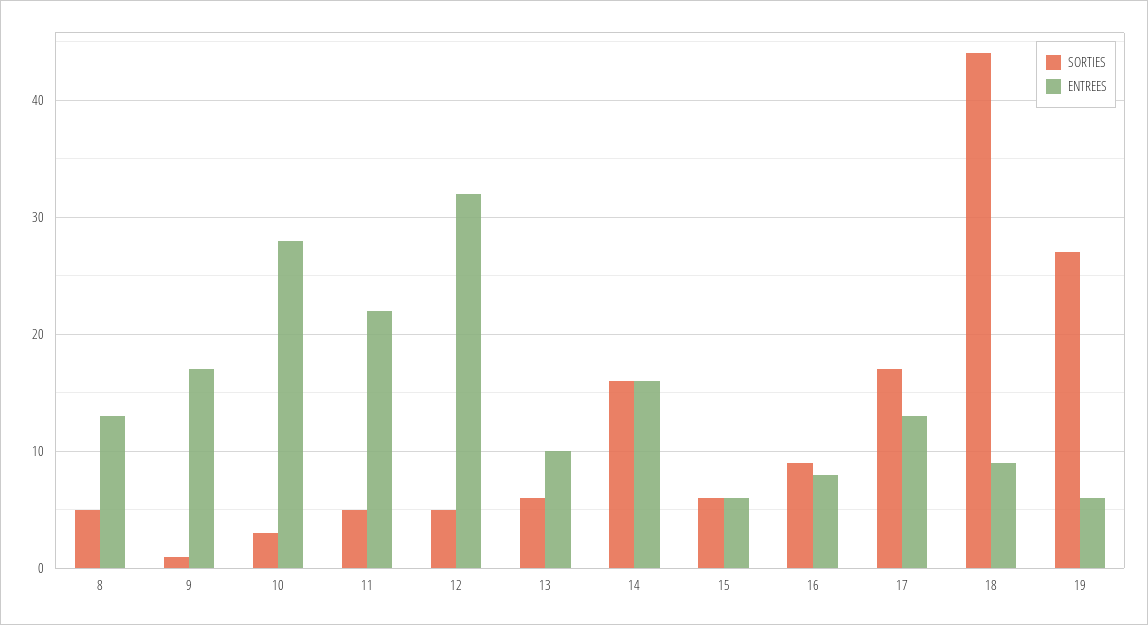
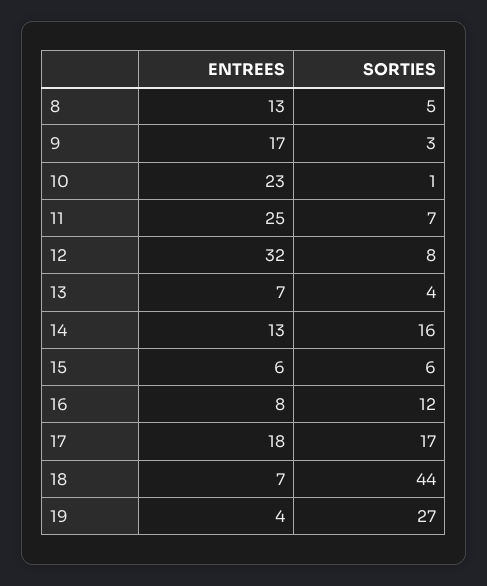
  {
    "SORTIES": {
      "8": 5,
-     "9": 1,
+     "9": 3,
-     "10": 3,
+     "10": 1,
-     "11": 5,
+     "11": 7,
-     "12": 5,
+     "12": 8,
-     "13": 6,
+     "13": 4,
      "14": 16,
      "15": 6,
-     "16": 9,
+     "16": 12,
      "17": 17,
      "18": 44,
      "19": 27
    },
    "ENTREES": {
      "8": 13,
      "9": 17,
-     "10": 28,
+     "10": 23,
-     "11": 22,
+     "11": 25,
      "12": 32,
-     "13": 10,
+     "13": 7,
-     "14": 16,
+     "14": 13,
      "15": 6,
      "16": 8,
-     "17": 13,
+     "17": 18,
-     "18": 9,
+     "18": 7,
-     "19": 6
+     "19": 4
    }
  }

